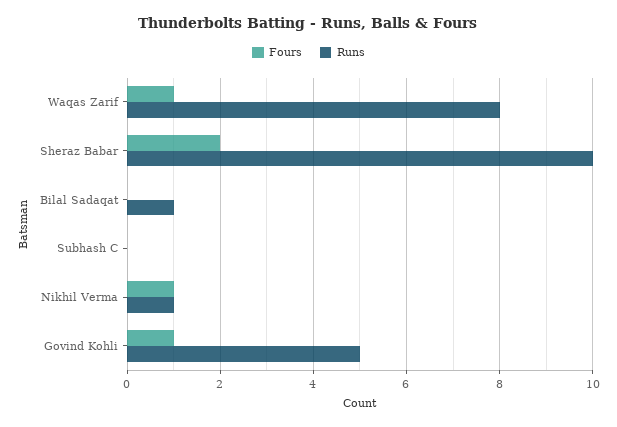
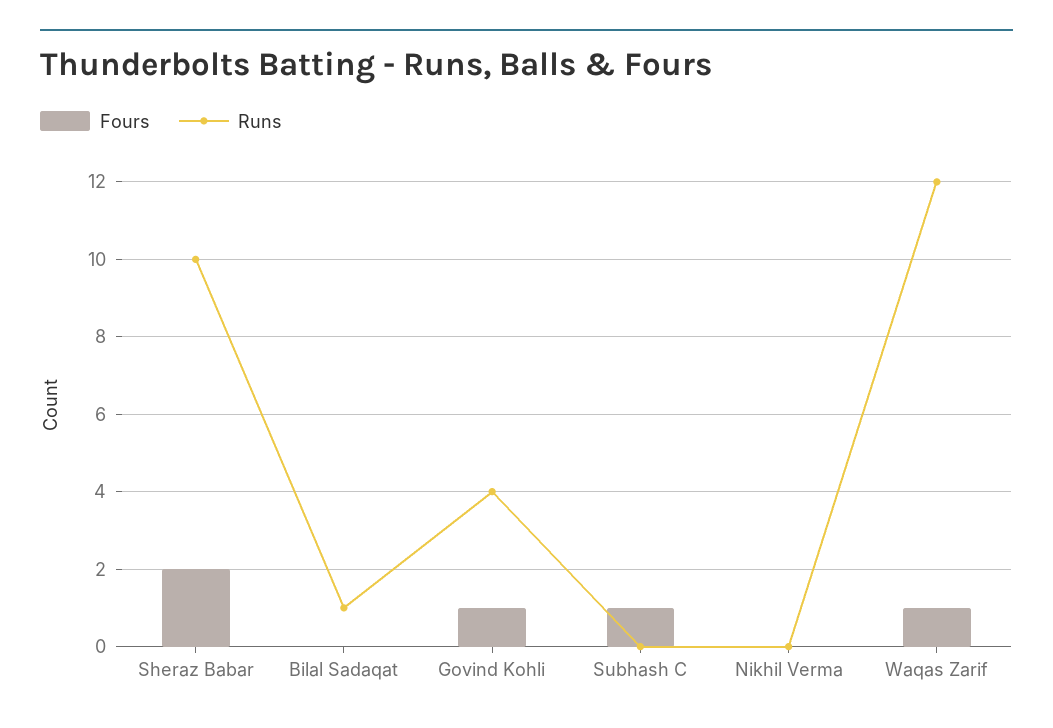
  {
    "Fours": {
      "Waqas Zarif": 1,
      "Sheraz Babar": 2,
      "Bilal Sadaqat": 0,
-     "Subhash C": 0,
+     "Subhash C": 1,
-     "Nikhil Verma": 1,
+     "Nikhil Verma": 0,
      "Govind Kohli": 1
    },
    "Runs": {
-     "Waqas Zarif": 8,
+     "Waqas Zarif": 12,
      "Sheraz Babar": 10,
      "Bilal Sadaqat": 1,
      "Subhash C": 0,
-     "Nikhil Verma": 1,
+     "Nikhil Verma": 0,
-     "Govind Kohli": 5
+     "Govind Kohli": 4
    }
  }

